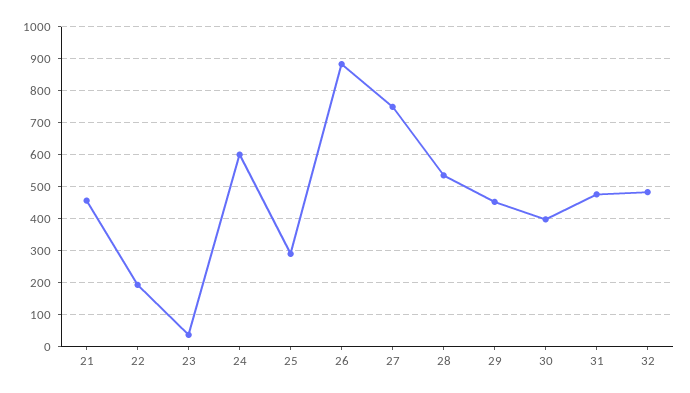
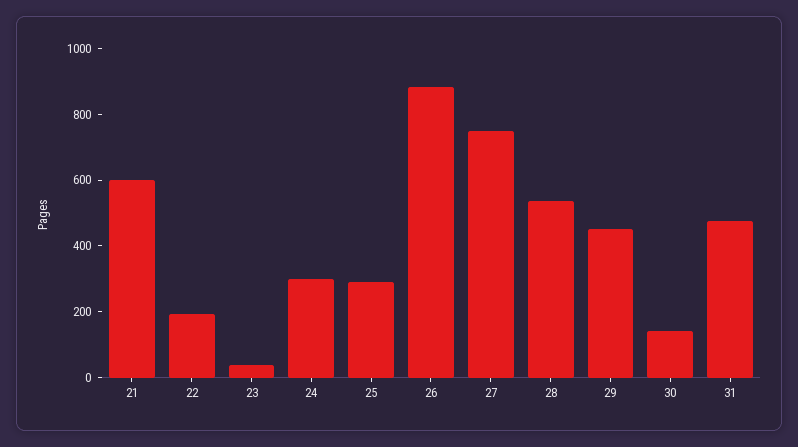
  {
-   "21": 460,
+   "21": 600,
    "22": 200,
    "23": 40,
-   "24": 600,
+   "24": 300,
    "25": 300,
    "26": 880,
    "27": 740,
    "28": 540,
    "29": 460,
-   "30": 400,
+   "30": 150,
-   "31": 480,
+   "31": 480
-   "32": 480
  }

